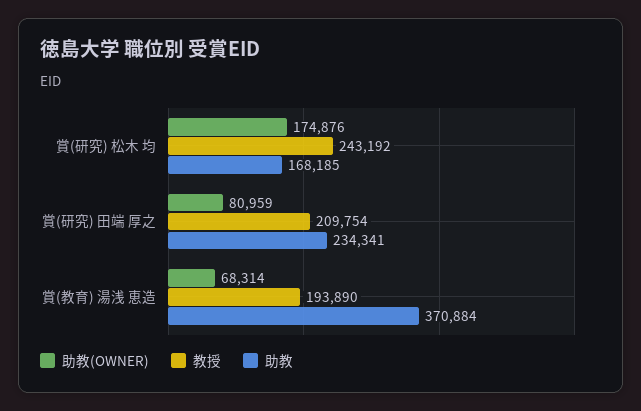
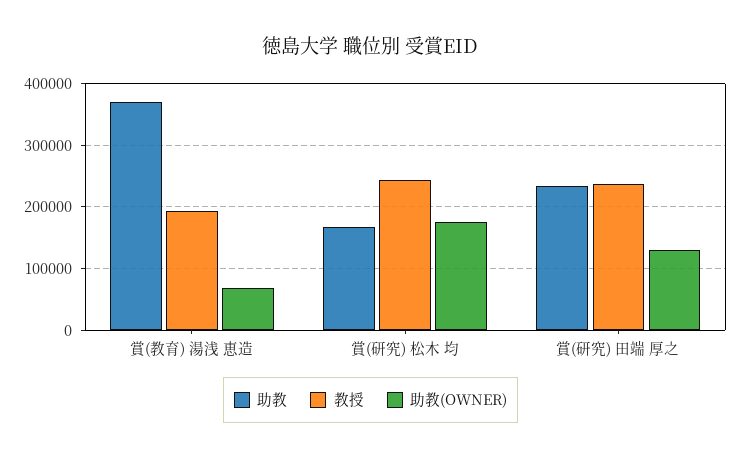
  {
    "助教(OWNER)": {
      "賞(研究) 松木 均": 174876,
-     "賞(研究) 田端 厚之": 80959,
+     "賞(研究) 田端 厚之": 130000,
      "賞(教育) 湯浅 恵造": 68314
    },
    "教授": {
      "賞(研究) 松木 均": 243192,
-     "賞(研究) 田端 厚之": 209754,
+     "賞(研究) 田端 厚之": 240000,
      "賞(教育) 湯浅 恵造": 193890
    },
    "助教": {
      "賞(研究) 松木 均": 168185,
      "賞(研究) 田端 厚之": 234341,
      "賞(教育) 湯浅 恵造": 370884
    }
  }

